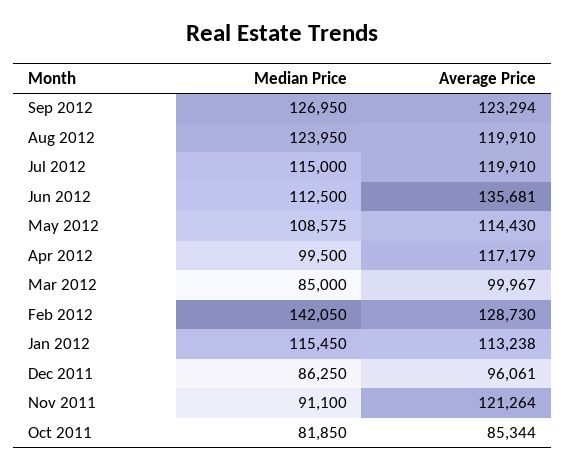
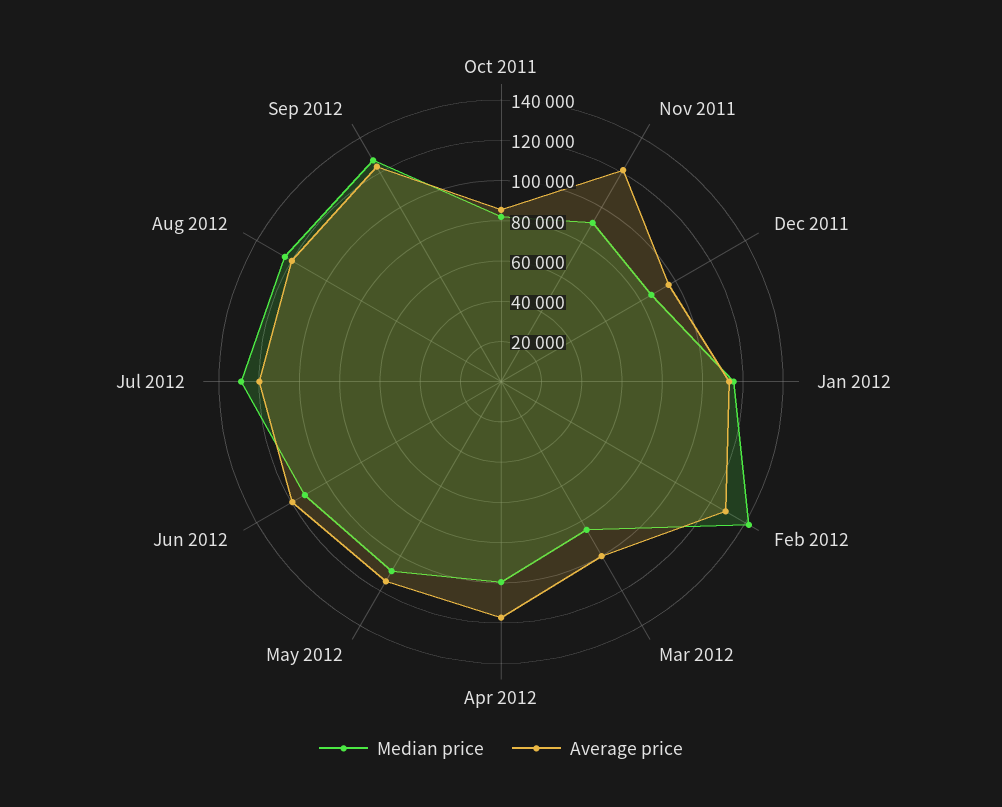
  {
    "Median Price": {
      "Sep 2012": 126950,
      "Aug 2012": 123950,
-     "Jul 2012": 115000,
+     "Jul 2012": 130000,
      "Jun 2012": 112500,
      "May 2012": 108575,
      "Apr 2012": 99500,
      "Mar 2012": 85000,
      "Feb 2012": 142050,
      "Jan 2012": 115450,
      "Dec 2011": 86250,
      "Nov 2011": 91100,
      "Oct 2011": 81850
    },
    "Average Price": {
      "Sep 2012": 123294,
      "Aug 2012": 119910,
      "Jul 2012": 119910,
-     "Jun 2012": 135681,
+     "Jun 2012": 120000,
      "May 2012": 114430,
      "Apr 2012": 117179,
      "Mar 2012": 99967,
      "Feb 2012": 128730,
      "Jan 2012": 113238,
      "Dec 2011": 96061,
      "Nov 2011": 121264,
      "Oct 2011": 85344
    }
  }

